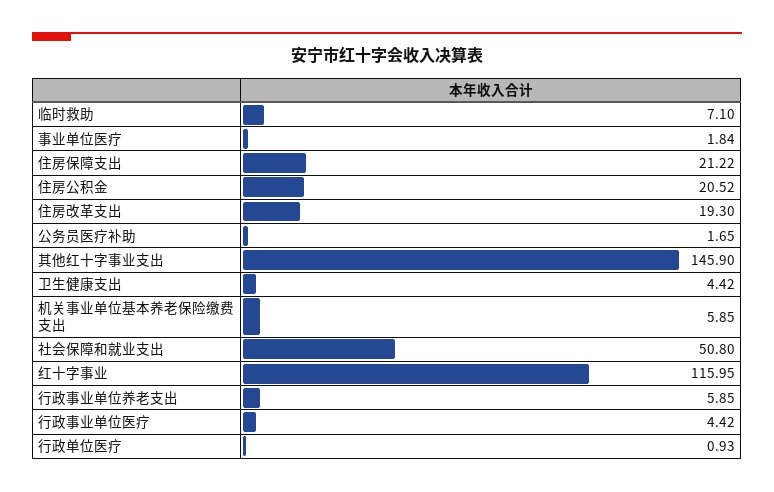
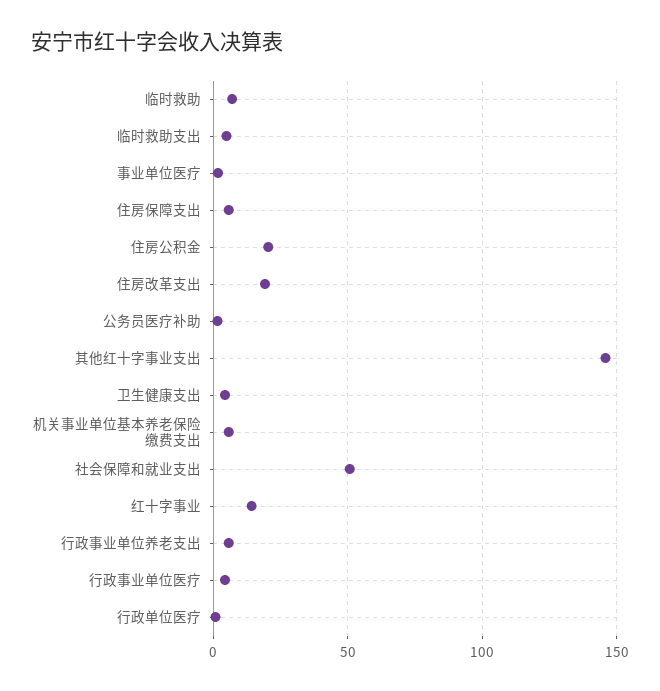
  {
    "临时救助": 7.1,
    "事业单位医疗": 1.84,
-   "住房保障支出": 21.22,
+   "住房保障支出": 5,
    "住房公积金": 20.52,
    "住房改革支出": 19.3,
    "公务员医疗补助": 1.65,
    "其他红十字事业支出": 145.9,
    "卫生健康支出": 4.42,
    "机关事业单位基本养老保险缴费支出": 5.85,
    "社会保障和就业支出": 50.8,
-   "红十字事业": 115.95,
+   "红十字事业": 15,
    "行政事业单位养老支出": 5.85,
    "行政事业单位医疗": 4.42,
-   "行政单位医疗": 0.93
+   "行政单位医疗": 0.93,
+   "临时救助支出": 5
  }

